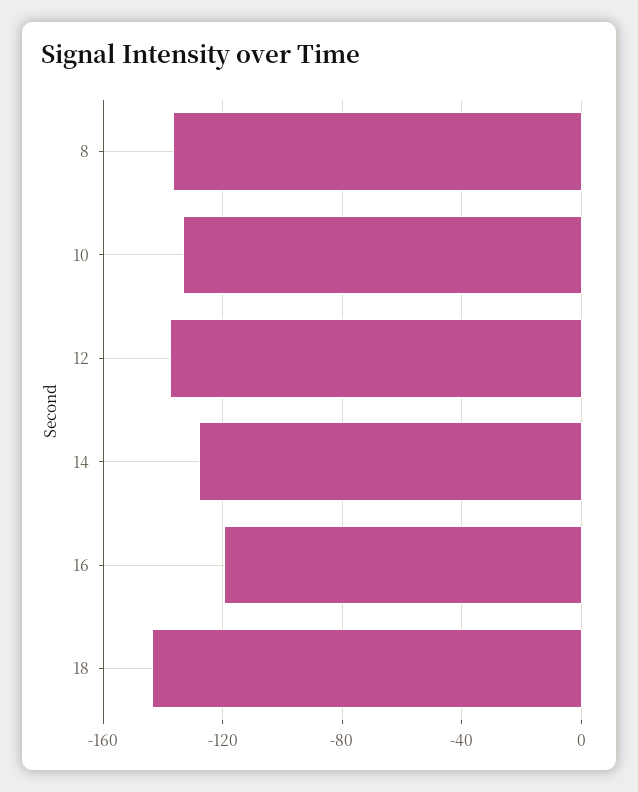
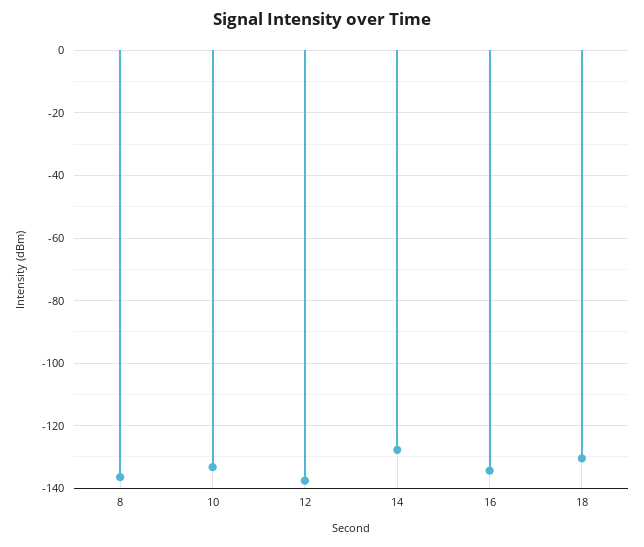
  {
    "8": -136,
    "10": -134,
    "12": -138,
    "14": -128,
-   "16": -120,
+   "16": -134,
-   "18": -145
+   "18": -130
  }

